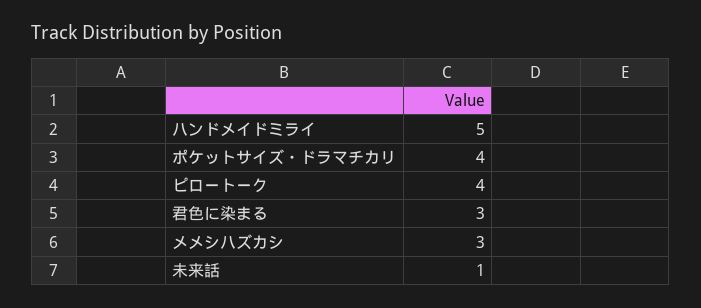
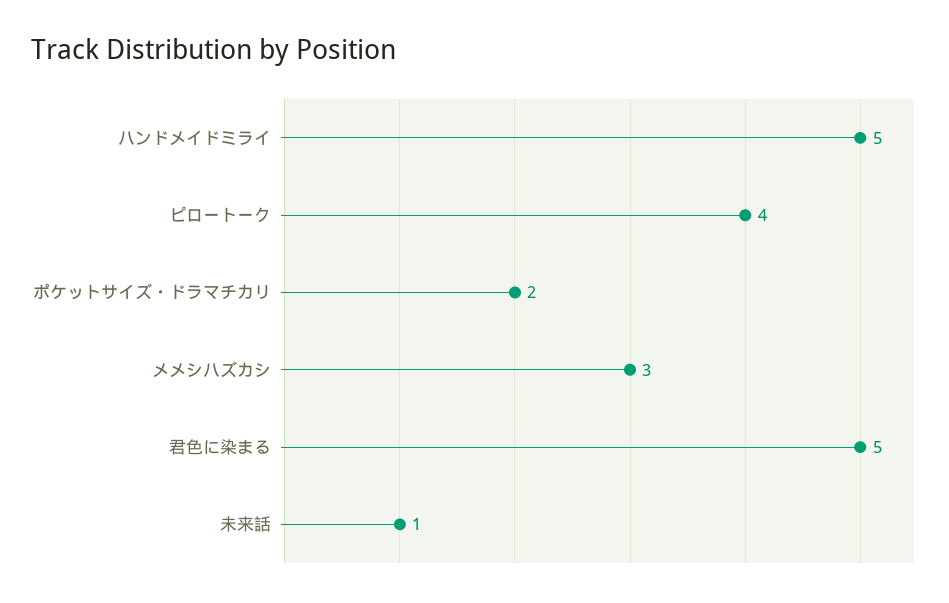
  {
    "ハンドメイドミライ": 5,
-   "ポケットサイズ・ドラマチカリ": 4,
+   "ポケットサイズ・ドラマチカリ": 2,
    "ピロートーク": 4,
-   "君色に染まる": 3,
+   "君色に染まる": 5,
    "メメシハズカシ": 3,
    "未来話": 1
  }

